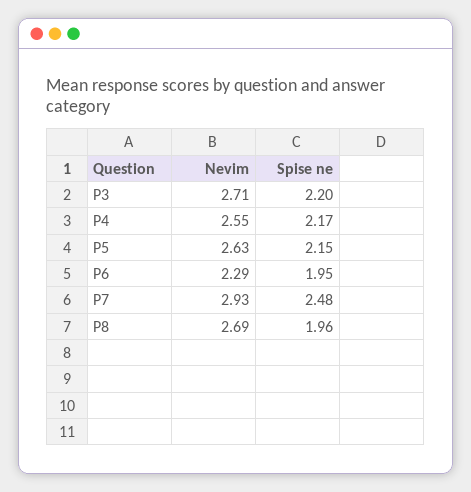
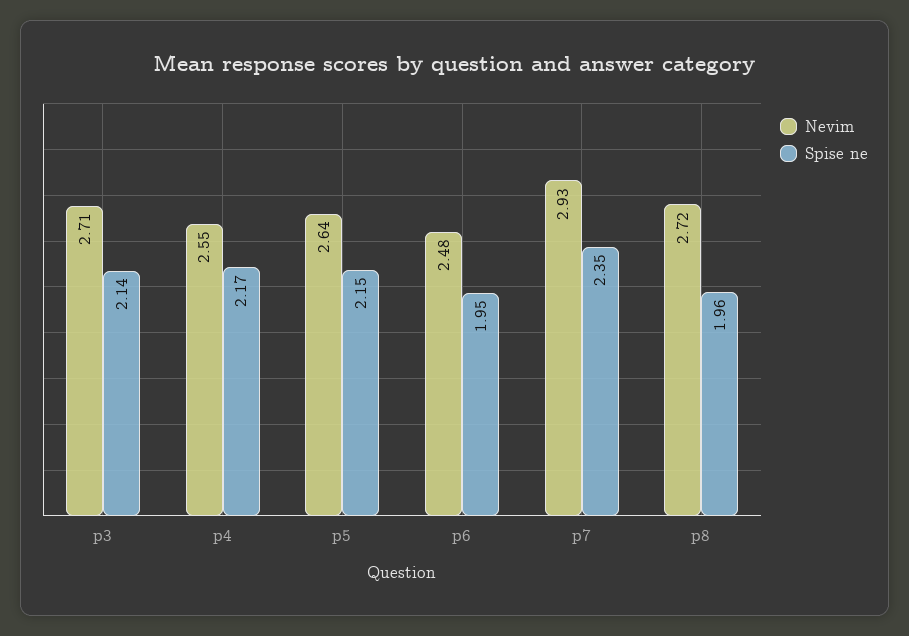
  {
    "Nevim": {
      "P3": 2.71,
      "P4": 2.55,
-     "P5": 2.63,
+     "P5": 2.64,
-     "P6": 2.29,
+     "P6": 2.48,
      "P7": 2.93,
-     "P8": 2.69
+     "P8": 2.72
    },
    "Spise ne": {
-     "P3": 2.2,
+     "P3": 2.14,
      "P4": 2.17,
      "P5": 2.15,
      "P6": 1.95,
-     "P7": 2.48,
+     "P7": 2.35,
      "P8": 1.96
    }
  }

